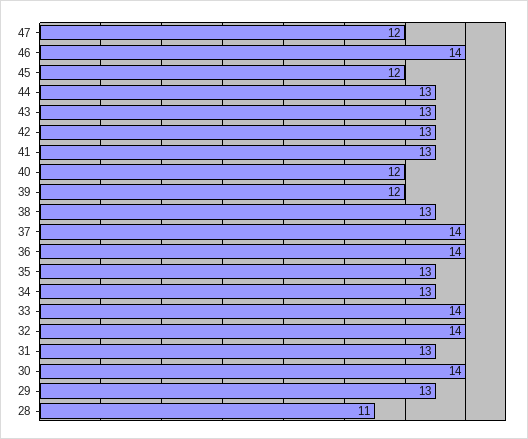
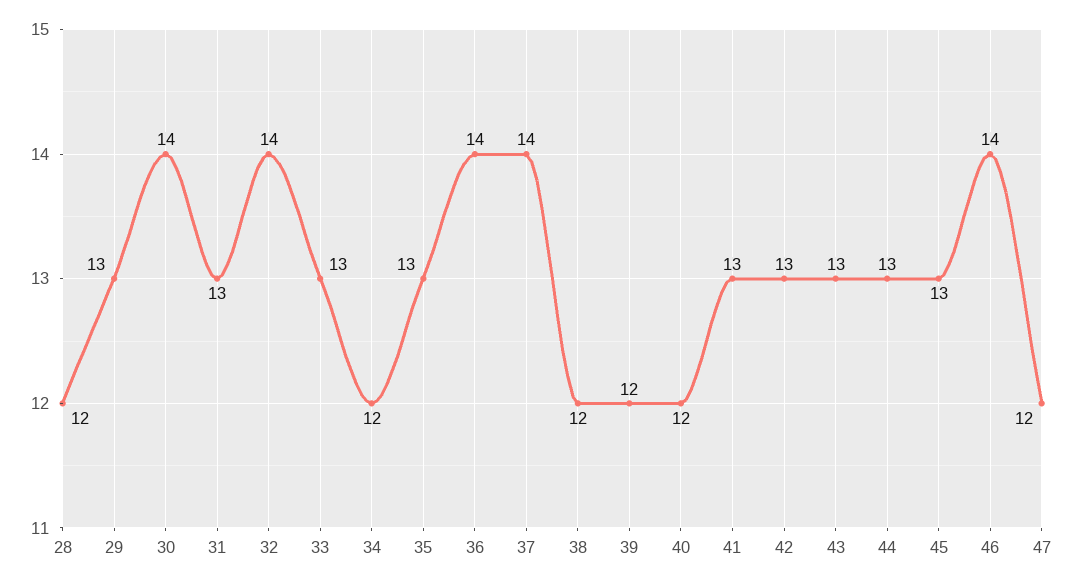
  {
    "47": 12,
    "46": 14,
-   "45": 12,
+   "45": 13,
    "44": 13,
    "43": 13,
    "42": 13,
    "41": 13,
    "40": 12,
    "39": 12,
-   "38": 13,
+   "38": 12,
    "37": 14,
    "36": 14,
    "35": 13,
-   "34": 13,
+   "34": 12,
-   "33": 14,
+   "33": 13,
    "32": 14,
    "31": 13,
    "30": 14,
    "29": 13,
-   "28": 11
+   "28": 12
  }

